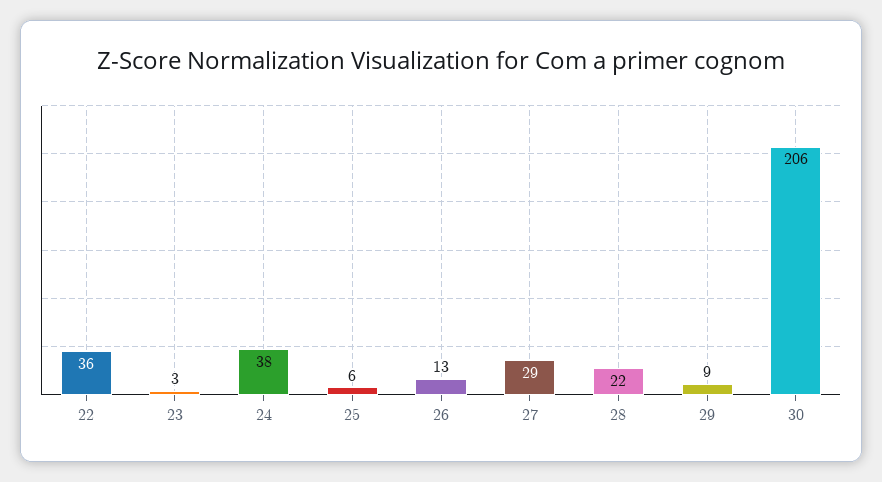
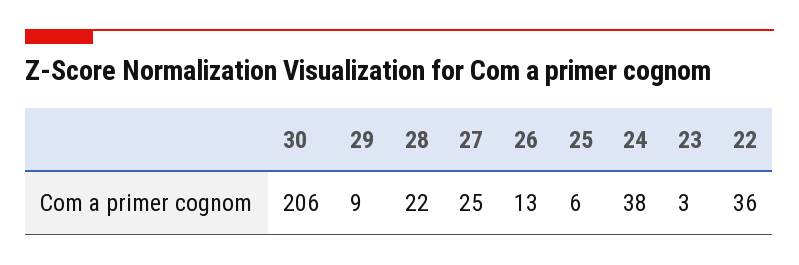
  {
    "22": 36,
    "23": 3,
    "24": 38,
    "25": 6,
    "26": 13,
-   "27": 29,
+   "27": 25,
    "28": 22,
    "29": 9,
    "30": 206
  }

